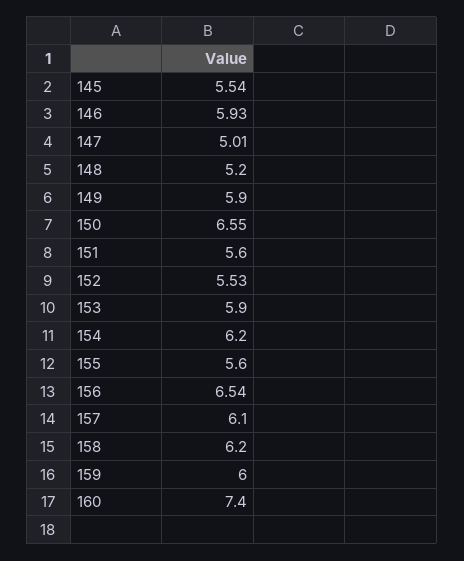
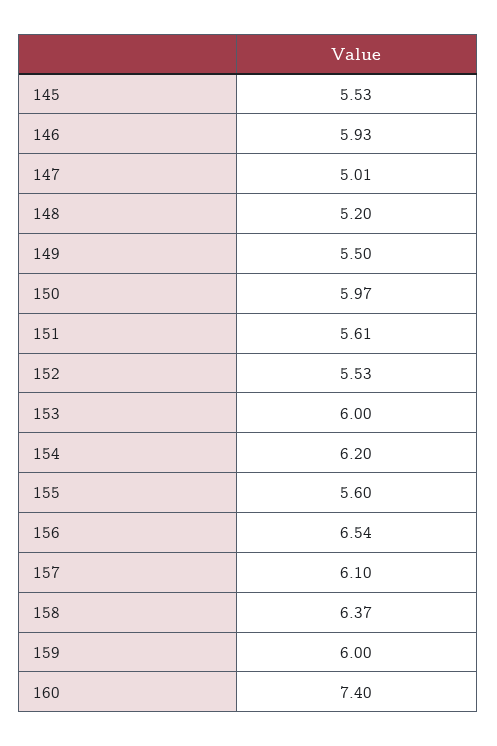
  {
-   "145": 5.54,
+   "145": 5.53,
    "146": 5.93,
    "147": 5.01,
    "148": 5.2,
-   "149": 5.9,
+   "149": 5.5,
-   "150": 6.55,
+   "150": 5.97,
-   "151": 5.6,
+   "151": 5.61,
    "152": 5.53,
-   "153": 5.9,
+   "153": 6,
    "154": 6.2,
    "155": 5.6,
    "156": 6.54,
    "157": 6.1,
-   "158": 6.2,
+   "158": 6.37,
    "159": 6,
    "160": 7.4
  }

